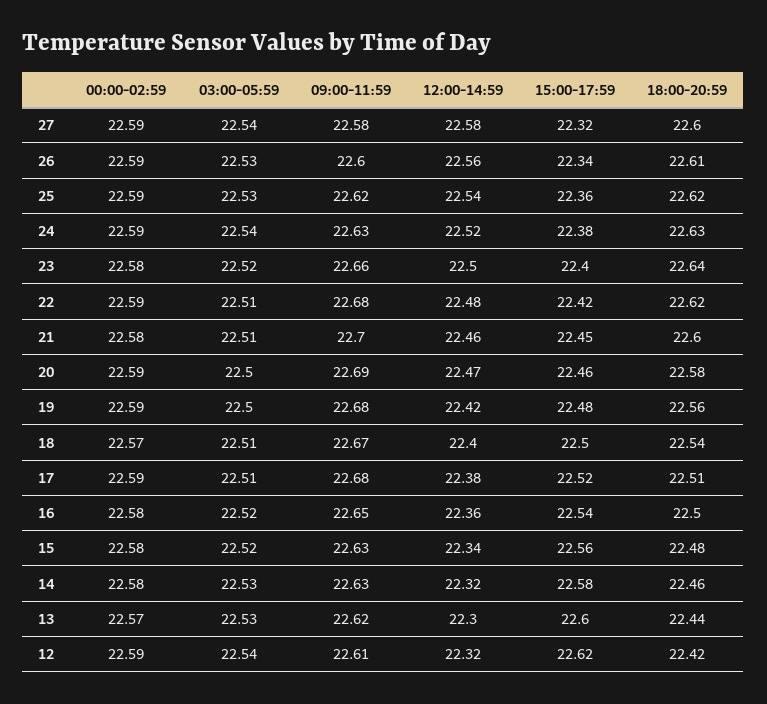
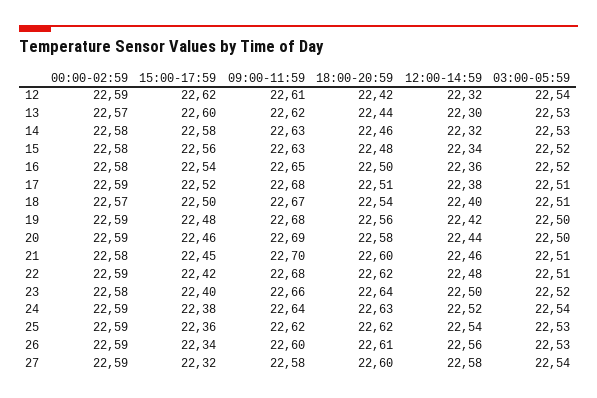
  {
    "00:00-02:59": {
      "27": 22.59,
      "26": 22.59,
      "25": 22.59,
      "24": 22.59,
      "23": 22.58,
      "22": 22.59,
      "21": 22.58,
      "20": 22.59,
      "19": 22.59,
      "18": 22.57,
      "17": 22.59,
      "16": 22.58,
      "15": 22.58,
      "14": 22.58,
      "13": 22.57,
      "12": 22.59
    },
    "03:00-05:59": {
      "27": 22.54,
      "26": 22.53,
      "25": 22.53,
      "24": 22.54,
      "23": 22.52,
      "22": 22.51,
      "21": 22.51,
      "20": 22.5,
      "19": 22.5,
      "18": 22.51,
      "17": 22.51,
      "16": 22.52,
      "15": 22.52,
      "14": 22.53,
      "13": 22.53,
      "12": 22.54
    },
    "09:00-11:59": {
      "27": 22.58,
      "26": 22.6,
      "25": 22.62,
-     "24": 22.63,
+     "24": 22.64,
      "23": 22.66,
      "22": 22.68,
      "21": 22.7,
      "20": 22.69,
      "19": 22.68,
      "18": 22.67,
      "17": 22.68,
      "16": 22.65,
      "15": 22.63,
      "14": 22.63,
      "13": 22.62,
      "12": 22.61
    },
    "12:00-14:59": {
      "27": 22.58,
      "26": 22.56,
      "25": 22.54,
      "24": 22.52,
      "23": 22.5,
      "22": 22.48,
      "21": 22.46,
-     "20": 22.47,
+     "20": 22.44,
      "19": 22.42,
      "18": 22.4,
      "17": 22.38,
      "16": 22.36,
      "15": 22.34,
      "14": 22.32,
      "13": 22.3,
      "12": 22.32
    },
    "15:00-17:59": {
      "27": 22.32,
      "26": 22.34,
      "25": 22.36,
      "24": 22.38,
      "23": 22.4,
      "22": 22.42,
      "21": 22.45,
      "20": 22.46,
      "19": 22.48,
      "18": 22.5,
      "17": 22.52,
      "16": 22.54,
      "15": 22.56,
      "14": 22.58,
      "13": 22.6,
      "12": 22.62
    },
    "18:00-20:59": {
      "27": 22.6,
      "26": 22.61,
      "25": 22.62,
      "24": 22.63,
      "23": 22.64,
      "22": 22.62,
      "21": 22.6,
      "20": 22.58,
      "19": 22.56,
      "18": 22.54,
      "17": 22.51,
      "16": 22.5,
      "15": 22.48,
      "14": 22.46,
      "13": 22.44,
      "12": 22.42
    }
  }

